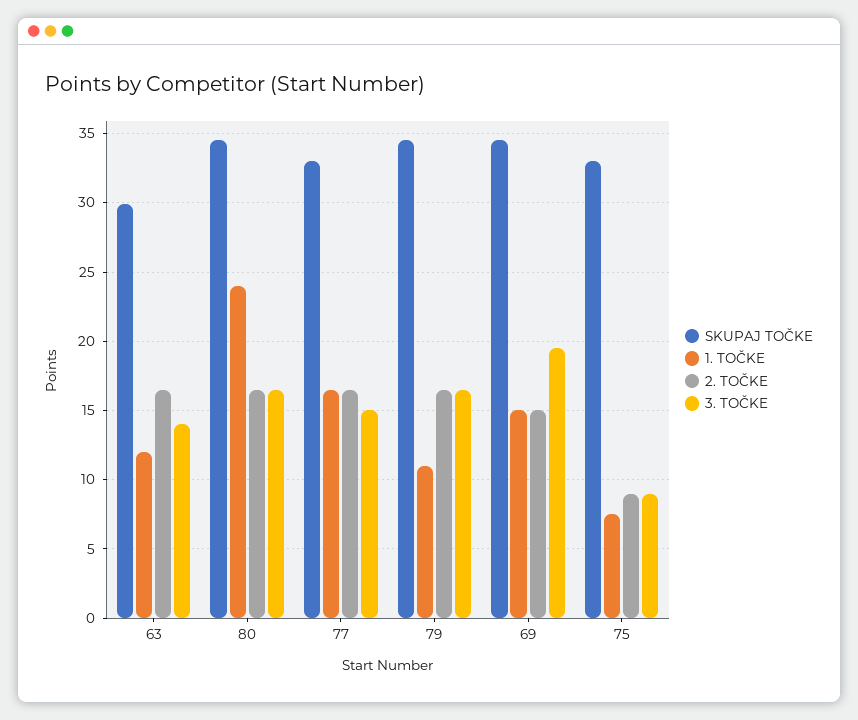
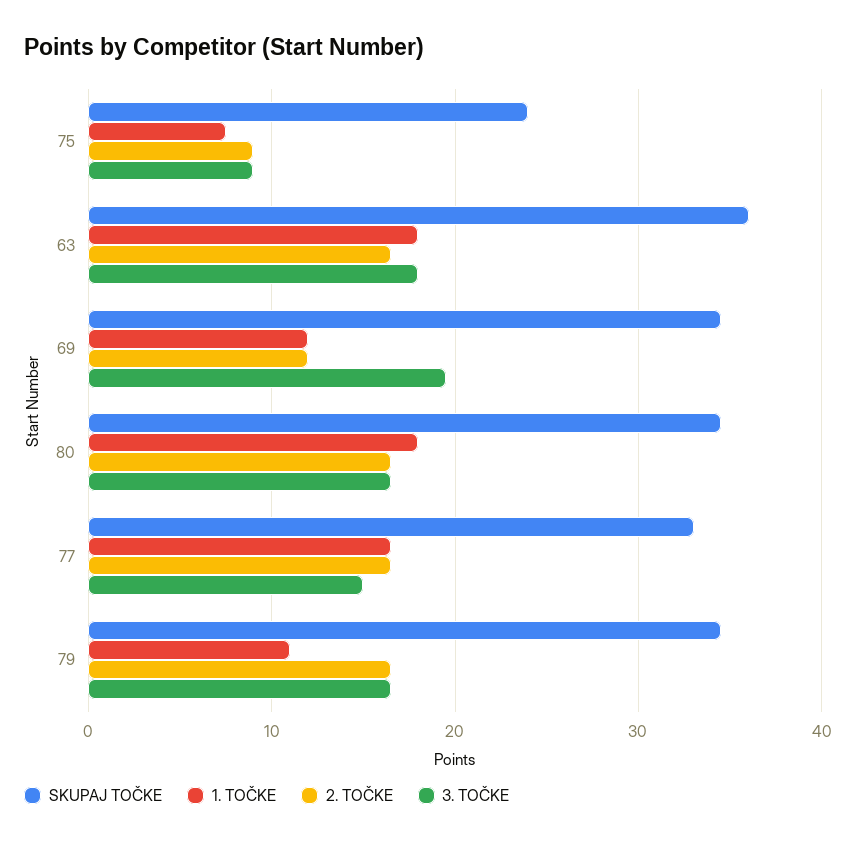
  {
    "SKUPAJ TOČKE": {
-     "63": 30,
+     "63": 36,
      "80": 34.5,
      "77": 33,
      "79": 34.5,
      "69": 34.5,
-     "75": 33
+     "75": 24
    },
    "1. TOČKE": {
-     "63": 12,
+     "63": 18,
-     "80": 24,
+     "80": 18,
      "77": 16.5,
      "79": 11,
-     "69": 15,
+     "69": 12,
      "75": 7.5
    },
    "2. TOČKE": {
      "63": 16.5,
      "80": 16.5,
      "77": 16.5,
      "79": 16.5,
-     "69": 15,
+     "69": 12,
      "75": 9
    },
    "3. TOČKE": {
-     "63": 14,
+     "63": 18,
      "80": 16.5,
      "77": 15,
      "79": 16.5,
      "69": 19.5,
      "75": 9
    }
  }

